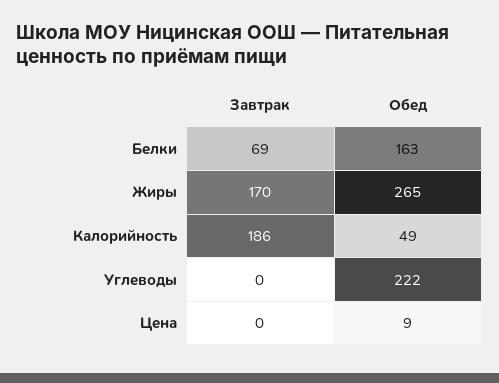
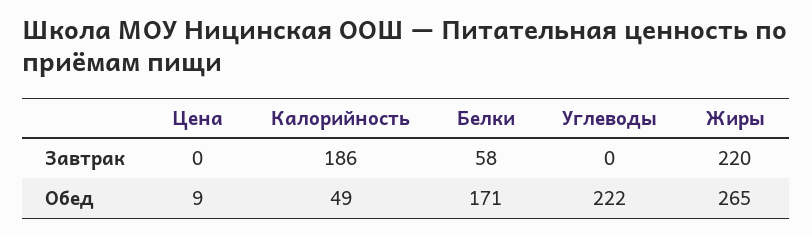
  {
    "Завтрак": {
-     "Белки": 69,
+     "Белки": 58,
-     "Жиры": 170,
+     "Жиры": 220,
      "Калорийность": 186,
      "Углеводы": 0,
      "Цена": 0
    },
    "Обед": {
-     "Белки": 163,
+     "Белки": 171,
      "Жиры": 265,
      "Калорийность": 49,
      "Углеводы": 222,
      "Цена": 9
    }
  }

